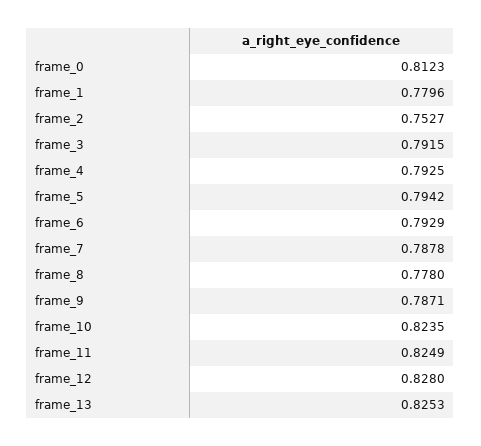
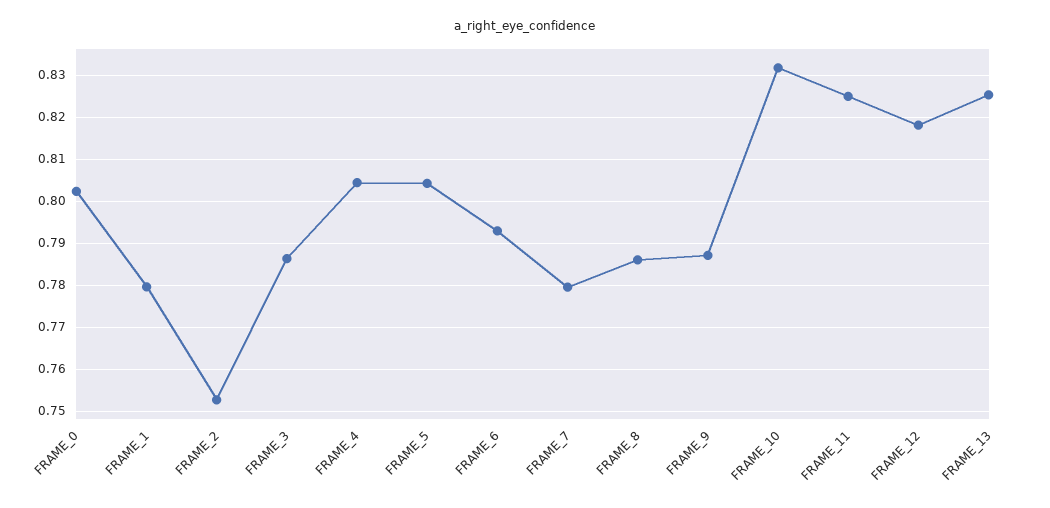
  {
-   "frame_0": 0.8123,
+   "frame_0": 0.802,
    "frame_1": 0.7796,
    "frame_2": 0.7527,
-   "frame_3": 0.7915,
+   "frame_3": 0.786,
-   "frame_4": 0.7925,
+   "frame_4": 0.804,
-   "frame_5": 0.7942,
+   "frame_5": 0.804,
    "frame_6": 0.7929,
-   "frame_7": 0.7878,
+   "frame_7": 0.78,
-   "frame_8": 0.778,
+   "frame_8": 0.786,
    "frame_9": 0.7871,
-   "frame_10": 0.8235,
+   "frame_10": 0.832,
    "frame_11": 0.8249,
-   "frame_12": 0.828,
+   "frame_12": 0.818,
    "frame_13": 0.8253
  }

